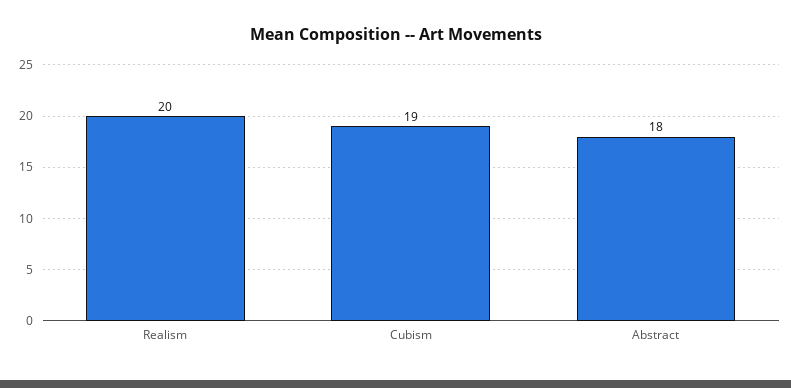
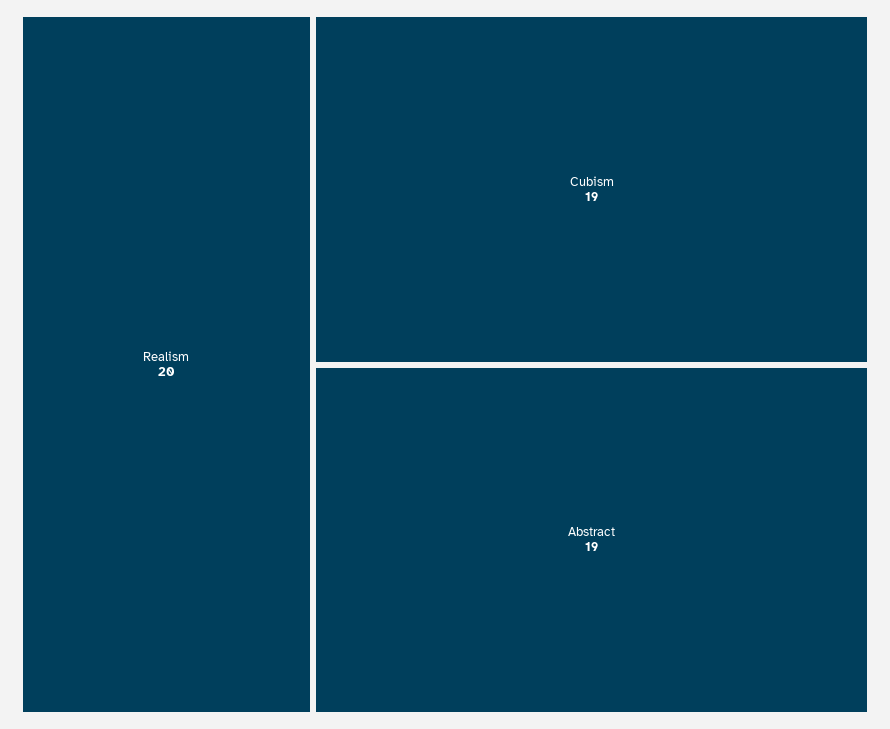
  {
    "Realism": 20,
    "Cubism": 19,
-   "Abstract": 18
+   "Abstract": 19
  }

